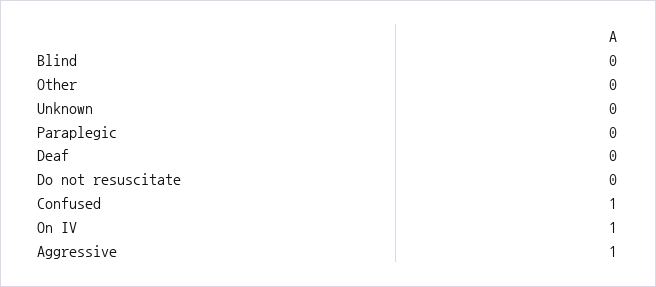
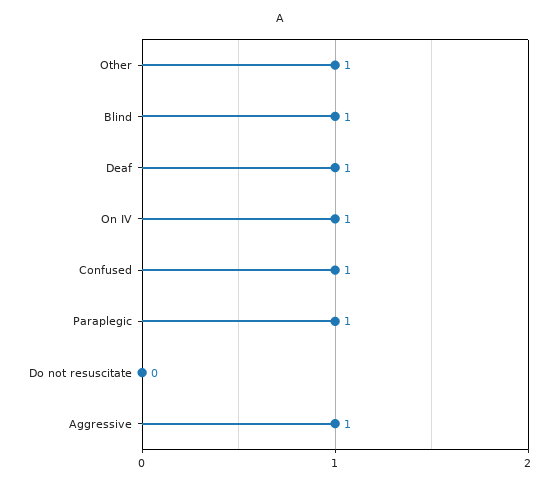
  {
-   "Blind": 0,
+   "Blind": 1,
-   "Other": 0,
+   "Other": 1,
-   "Unknown": 0,
-   "Paraplegic": 0,
+   "Paraplegic": 1,
-   "Deaf": 0,
+   "Deaf": 1,
    "Do not resuscitate": 0,
    "Confused": 1,
    "On IV": 1,
    "Aggressive": 1
  }

